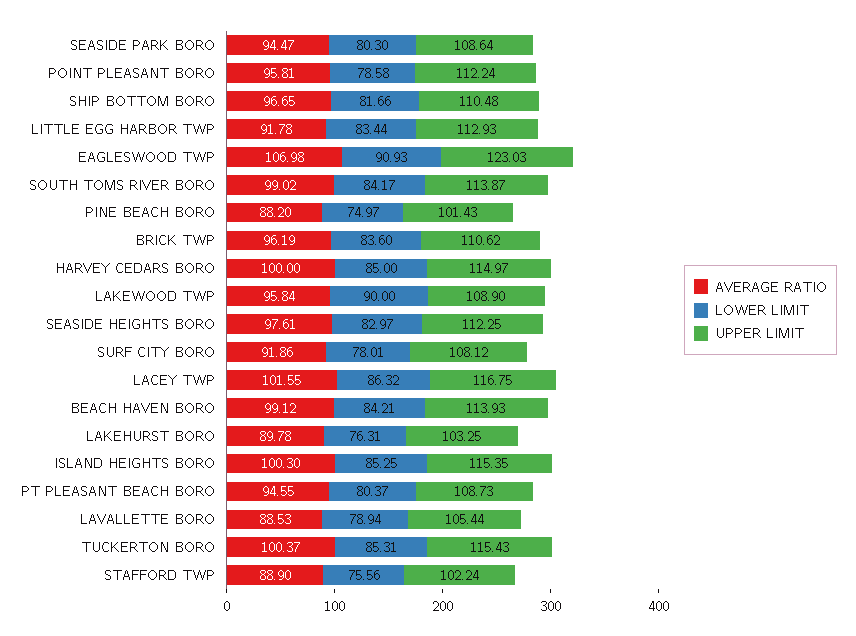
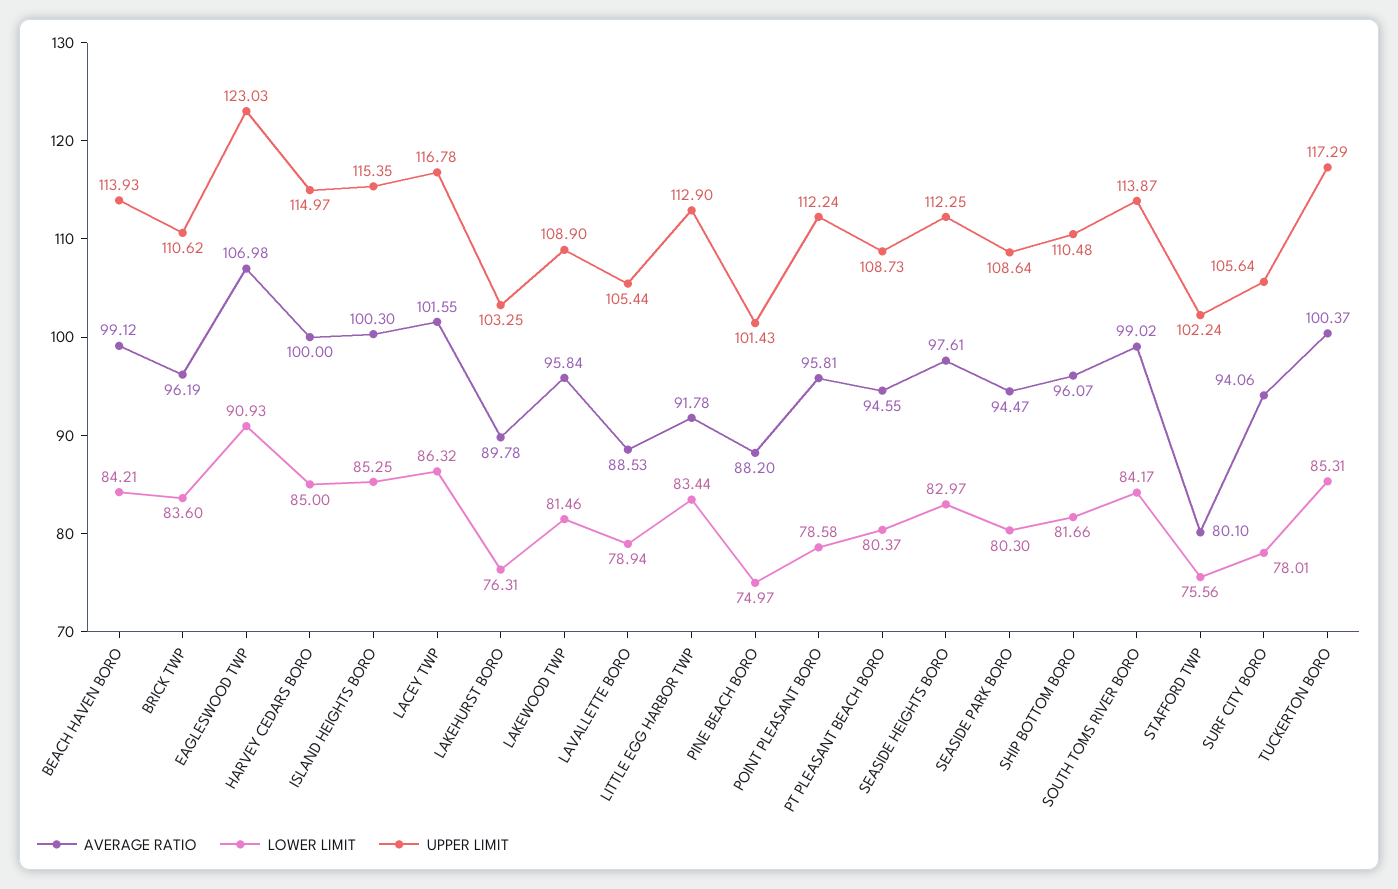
  {
    "AVERAGE RATIO": {
      "SEASIDE PARK BORO": 94.47,
      "POINT PLEASANT BORO": 95.81,
-     "SHIP BOTTOM BORO": 96.65,
+     "SHIP BOTTOM BORO": 96.07,
      "LITTLE EGG HARBOR TWP": 91.78,
      "EAGLESWOOD TWP": 106.98,
      "SOUTH TOMS RIVER BORO": 99.02,
      "PINE BEACH BORO": 88.2,
      "BRICK TWP": 96.19,
      "HARVEY CEDARS BORO": 100,
      "LAKEWOOD TWP": 95.84,
      "SEASIDE HEIGHTS BORO": 97.61,
-     "SURF CITY BORO": 91.86,
+     "SURF CITY BORO": 94.06,
      "LACEY TWP": 101.55,
      "BEACH HAVEN BORO": 99.12,
      "LAKEHURST BORO": 89.78,
      "ISLAND HEIGHTS BORO": 100.3,
      "PT PLEASANT BEACH BORO": 94.55,
      "LAVALLETTE BORO": 88.53,
      "TUCKERTON BORO": 100.37,
-     "STAFFORD TWP": 88.9
+     "STAFFORD TWP": 80.1
    },
    "LOWER LIMIT": {
      "SEASIDE PARK BORO": 80.3,
      "POINT PLEASANT BORO": 78.58,
      "SHIP BOTTOM BORO": 81.66,
      "LITTLE EGG HARBOR TWP": 83.44,
      "EAGLESWOOD TWP": 90.93,
      "SOUTH TOMS RIVER BORO": 84.17,
      "PINE BEACH BORO": 74.97,
      "BRICK TWP": 83.6,
      "HARVEY CEDARS BORO": 85,
-     "LAKEWOOD TWP": 90,
+     "LAKEWOOD TWP": 81.46,
      "SEASIDE HEIGHTS BORO": 82.97,
      "SURF CITY BORO": 78.01,
      "LACEY TWP": 86.32,
      "BEACH HAVEN BORO": 84.21,
      "LAKEHURST BORO": 76.31,
      "ISLAND HEIGHTS BORO": 85.25,
      "PT PLEASANT BEACH BORO": 80.37,
      "LAVALLETTE BORO": 78.94,
      "TUCKERTON BORO": 85.31,
      "STAFFORD TWP": 75.56
    },
    "UPPER LIMIT": {
      "SEASIDE PARK BORO": 108.64,
      "POINT PLEASANT BORO": 112.24,
      "SHIP BOTTOM BORO": 110.48,
-     "LITTLE EGG HARBOR TWP": 112.93,
+     "LITTLE EGG HARBOR TWP": 112.9,
      "EAGLESWOOD TWP": 123.03,
      "SOUTH TOMS RIVER BORO": 113.87,
      "PINE BEACH BORO": 101.43,
      "BRICK TWP": 110.62,
      "HARVEY CEDARS BORO": 114.97,
      "LAKEWOOD TWP": 108.9,
      "SEASIDE HEIGHTS BORO": 112.25,
-     "SURF CITY BORO": 108.12,
+     "SURF CITY BORO": 105.64,
-     "LACEY TWP": 116.75,
+     "LACEY TWP": 116.78,
      "BEACH HAVEN BORO": 113.93,
      "LAKEHURST BORO": 103.25,
      "ISLAND HEIGHTS BORO": 115.35,
      "PT PLEASANT BEACH BORO": 108.73,
      "LAVALLETTE BORO": 105.44,
-     "TUCKERTON BORO": 115.43,
+     "TUCKERTON BORO": 117.29,
      "STAFFORD TWP": 102.24
    }
  }

